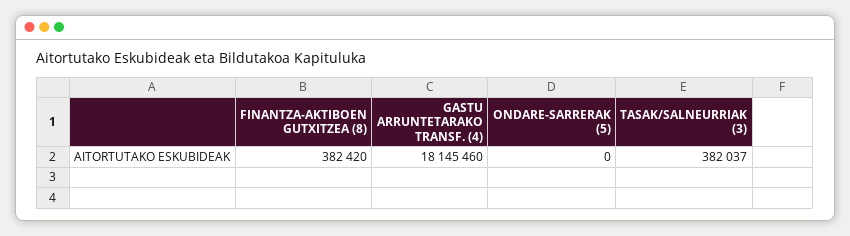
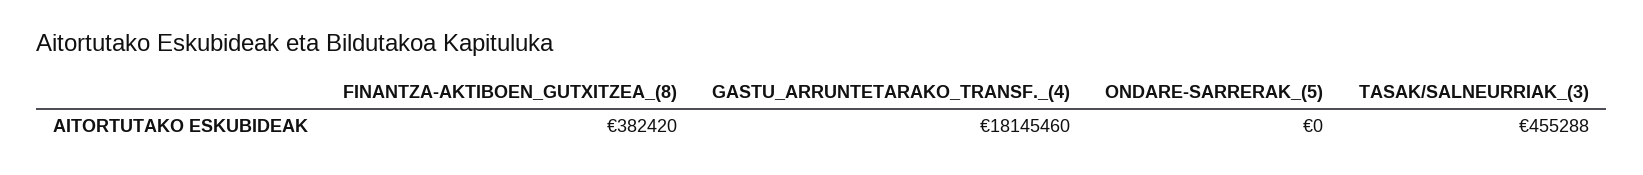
  {
    "FINANTZA-AKTIBOEN GUTXITZEA (8)": 382420,
    "GASTU ARRUNTETARAKO TRANSF. (4)": 18145460,
    "ONDARE-SARRERAK (5)": 0,
-   "TASAK/SALNEURRIAK (3)": 382037
+   "TASAK/SALNEURRIAK (3)": 455288
  }

